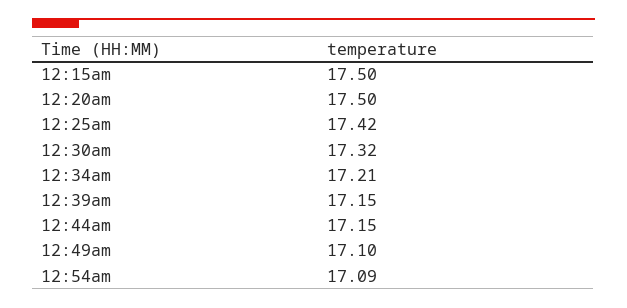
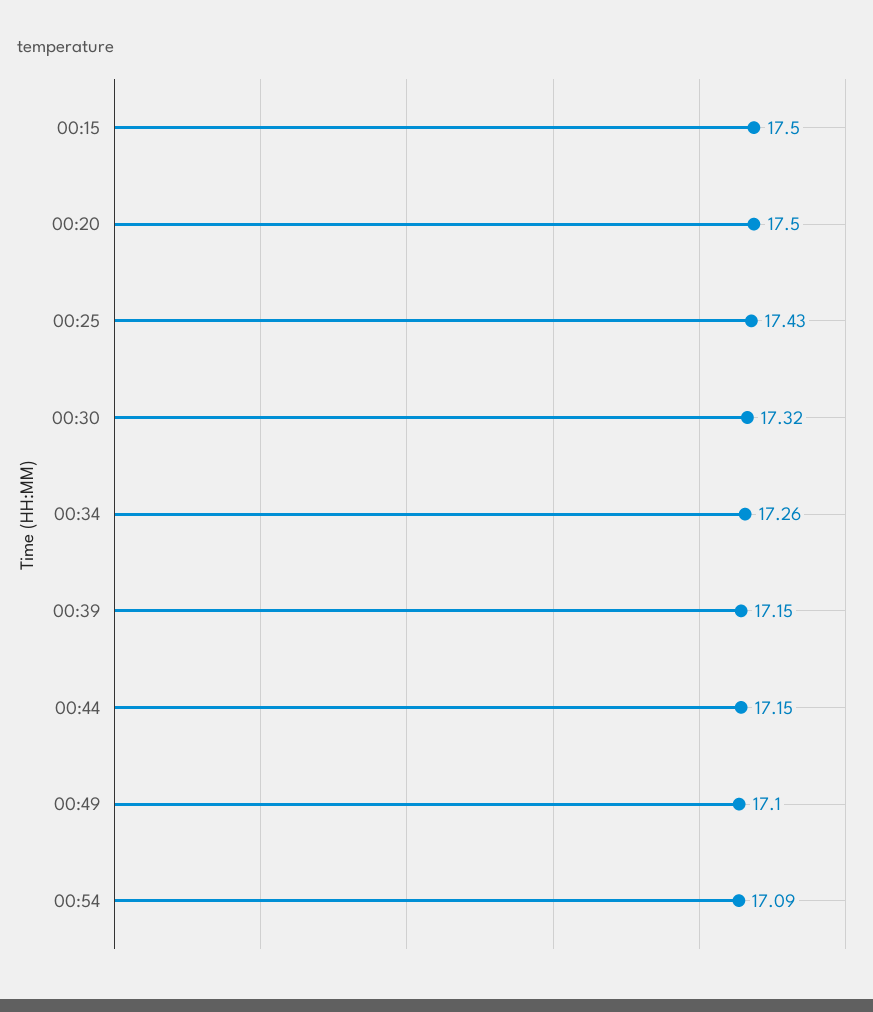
  {
    "12:15am": 17.5,
    "12:20am": 17.5,
-   "12:25am": 17.42,
+   "12:25am": 17.43,
    "12:30am": 17.32,
-   "12:34am": 17.21,
+   "12:34am": 17.26,
    "12:39am": 17.15,
    "12:44am": 17.15,
    "12:49am": 17.1,
    "12:54am": 17.09
  }

